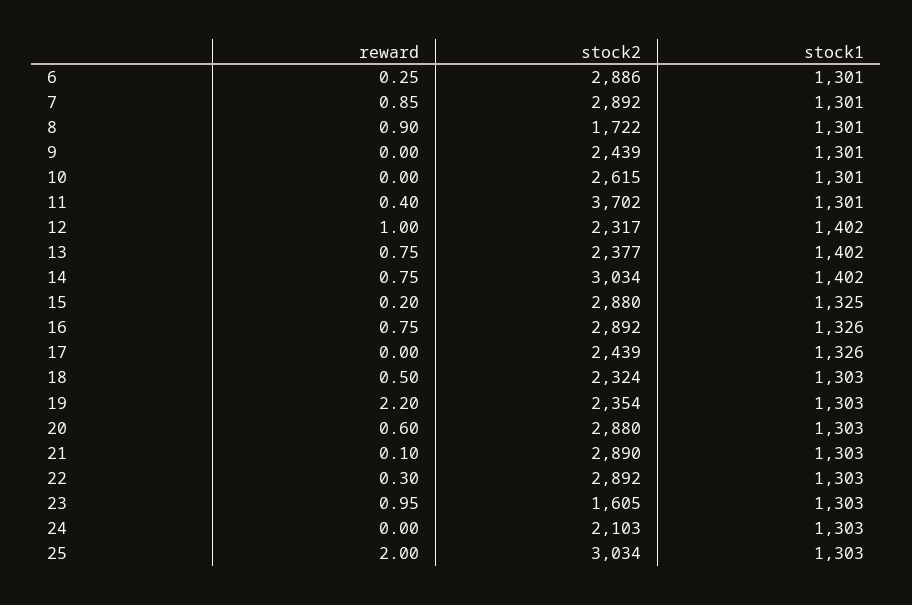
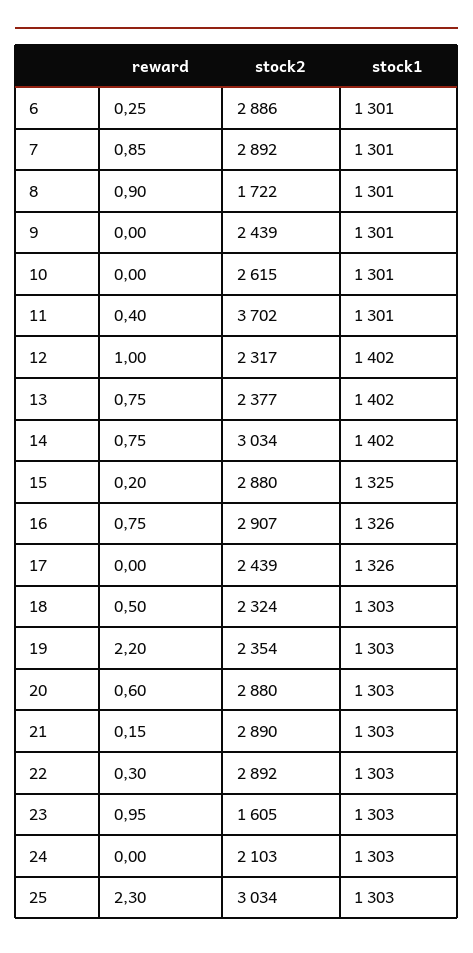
  {
    "reward": {
      "6": 0.25,
      "7": 0.85,
      "8": 0.9,
      "9": 0,
      "10": 0,
      "11": 0.4,
      "12": 1,
      "13": 0.75,
      "14": 0.75,
      "15": 0.2,
      "16": 0.75,
      "17": 0,
      "18": 0.5,
      "19": 2.2,
      "20": 0.6,
-     "21": 0.1,
+     "21": 0.15,
      "22": 0.3,
      "23": 0.95,
      "24": 0,
-     "25": 2
+     "25": 2.3
    },
    "stock2": {
      "6": 2886,
      "7": 2892,
      "8": 1722,
      "9": 2439,
      "10": 2615,
      "11": 3702,
      "12": 2317,
      "13": 2377,
      "14": 3034,
      "15": 2880,
-     "16": 2892,
+     "16": 2907,
      "17": 2439,
      "18": 2324,
      "19": 2354,
      "20": 2880,
      "21": 2890,
      "22": 2892,
      "23": 1605,
      "24": 2103,
      "25": 3034
    },
    "stock1": {
      "6": 1301,
      "7": 1301,
      "8": 1301,
      "9": 1301,
      "10": 1301,
      "11": 1301,
      "12": 1402,
      "13": 1402,
      "14": 1402,
      "15": 1325,
      "16": 1326,
      "17": 1326,
      "18": 1303,
      "19": 1303,
      "20": 1303,
      "21": 1303,
      "22": 1303,
      "23": 1303,
      "24": 1303,
      "25": 1303
    }
  }

